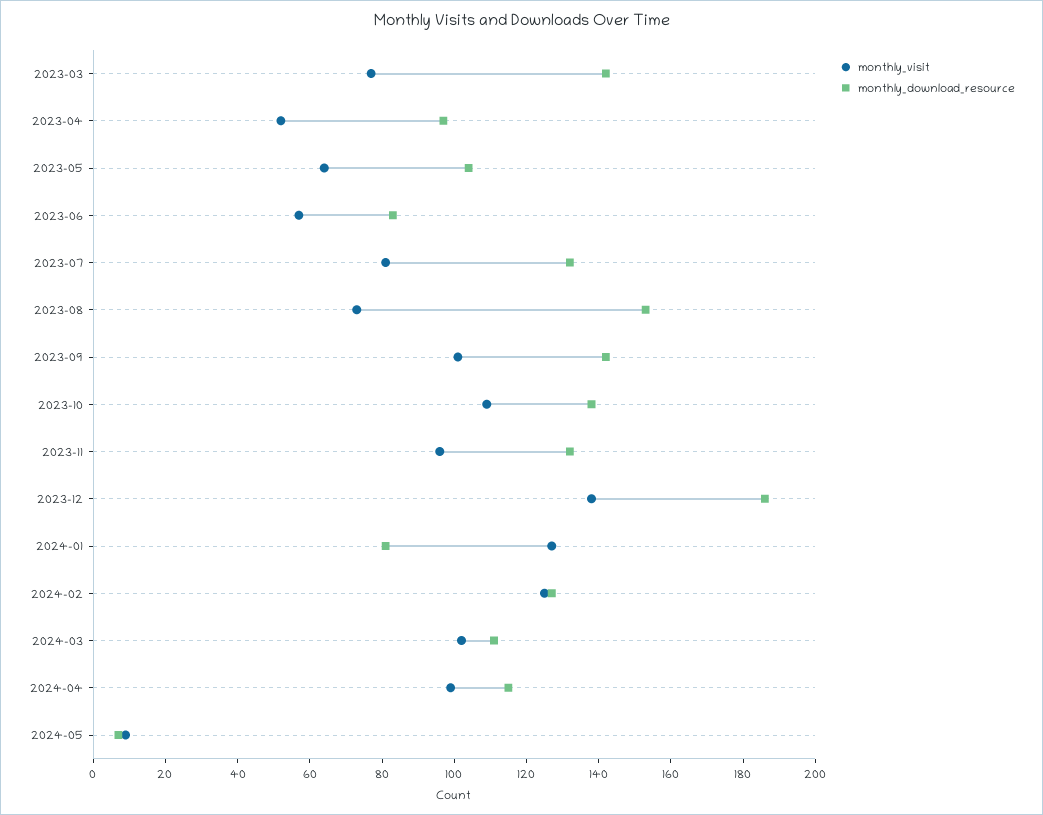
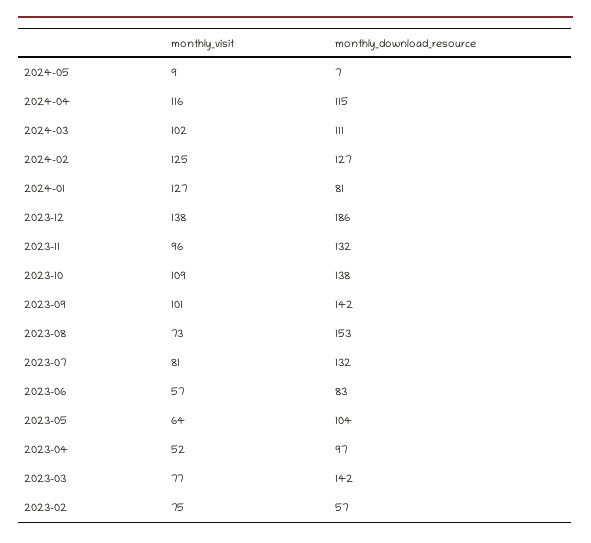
  {
    "monthly_visit": {
      "2023-03": 77,
      "2023-04": 52,
      "2023-05": 64,
      "2023-06": 57,
      "2023-07": 81,
      "2023-08": 73,
      "2023-09": 101,
      "2023-10": 109,
      "2023-11": 96,
      "2023-12": 138,
      "2024-01": 127,
      "2024-02": 125,
      "2024-03": 102,
-     "2024-04": 100,
+     "2024-04": 116,
-     "2024-05": 9
+     "2024-05": 9,
+     "2023-02": 75
    },
    "monthly_download_resource": {
      "2023-03": 142,
      "2023-04": 97,
      "2023-05": 104,
      "2023-06": 83,
      "2023-07": 132,
      "2023-08": 153,
      "2023-09": 142,
      "2023-10": 138,
      "2023-11": 132,
      "2023-12": 186,
      "2024-01": 81,
      "2024-02": 127,
      "2024-03": 111,
      "2024-04": 115,
-     "2024-05": 7
+     "2024-05": 7,
+     "2023-02": 57
    }
  }

